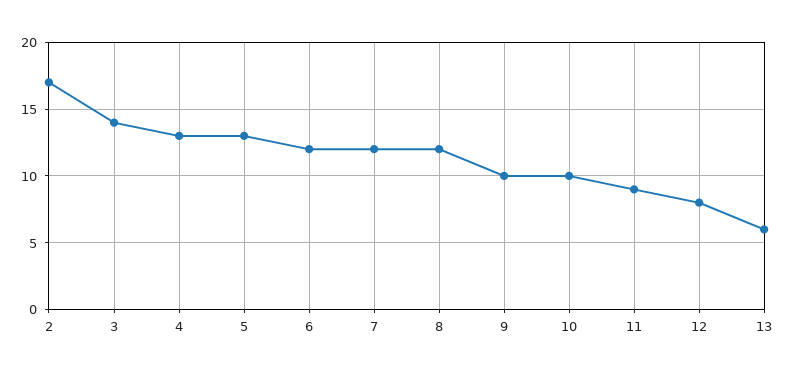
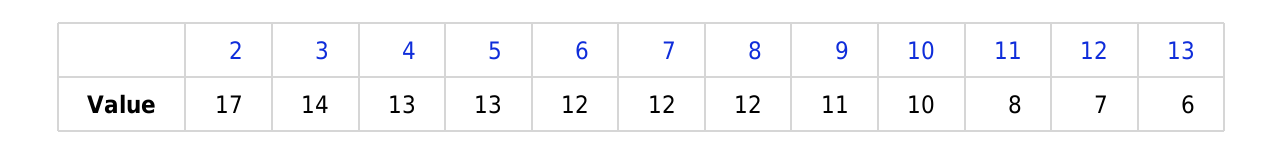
  {
    "2": 17,
    "3": 14,
    "4": 13,
    "5": 13,
    "6": 12,
    "7": 12,
    "8": 12,
-   "9": 10,
+   "9": 11,
    "10": 10,
-   "11": 9,
+   "11": 8,
-   "12": 8,
+   "12": 7,
    "13": 6
  }

